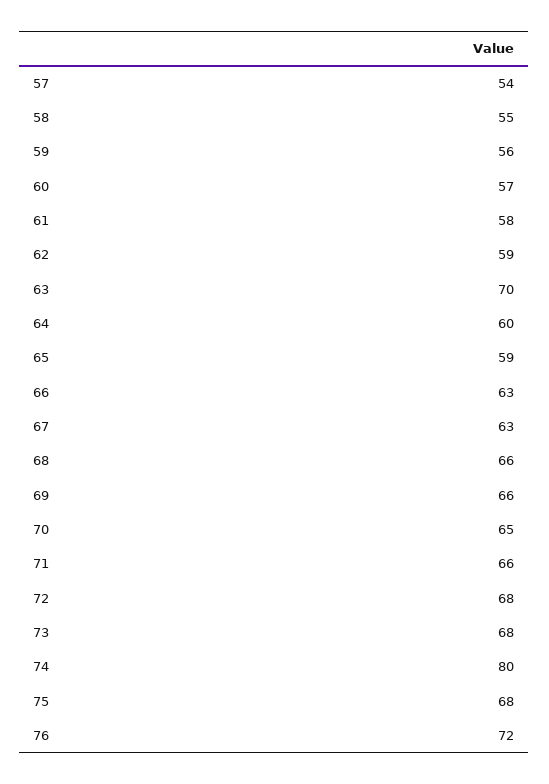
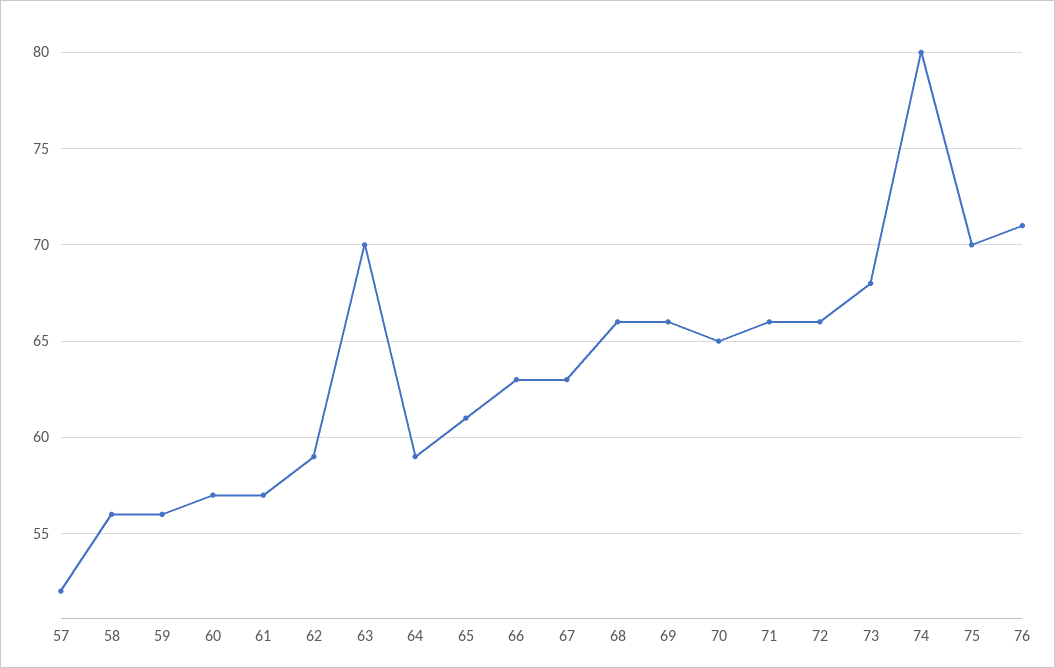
  {
-   "57": 54,
+   "57": 52,
-   "58": 55,
+   "58": 56,
    "59": 56,
    "60": 57,
-   "61": 58,
+   "61": 57,
    "62": 59,
    "63": 70,
-   "64": 60,
+   "64": 59,
-   "65": 59,
+   "65": 61,
    "66": 63,
    "67": 63,
    "68": 66,
    "69": 66,
    "70": 65,
    "71": 66,
-   "72": 68,
+   "72": 66,
    "73": 68,
    "74": 80,
-   "75": 68,
+   "75": 70,
-   "76": 72
+   "76": 71
  }

